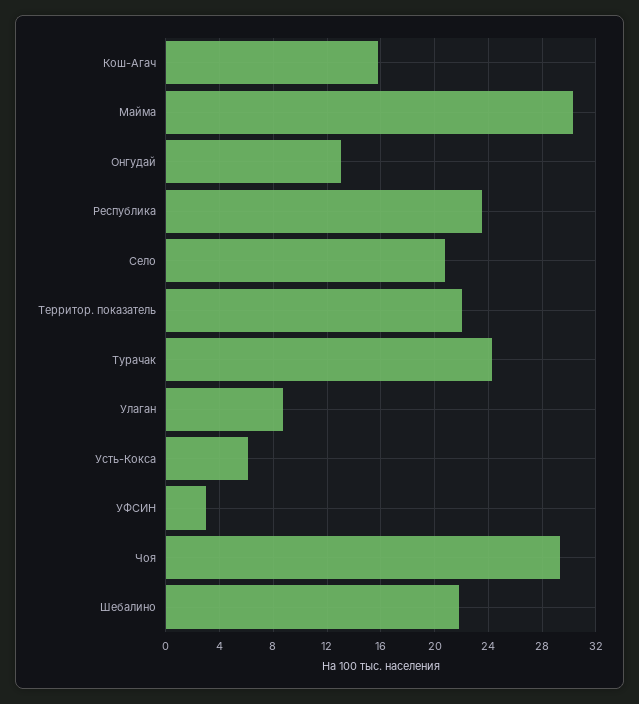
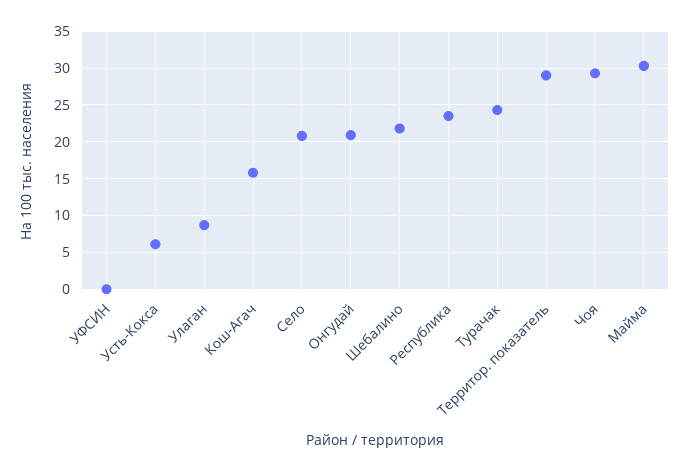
  {
    "Кош-Агач": 16,
    "Майма": 30.5,
-   "Онгудай": 13,
+   "Онгудай": 21,
    "Республика": 23.5,
    "Село": 21,
-   "Территор. показатель": 22,
+   "Территор. показатель": 29,
    "Турачак": 24.5,
    "Улаган": 8.5,
    "Усть-Кокса": 6,
-   "УФСИН": 3,
+   "УФСИН": 0,
    "Чоя": 29.5,
    "Шебалино": 22
  }

